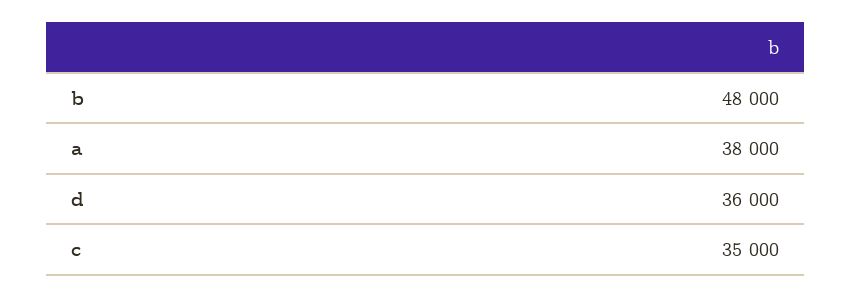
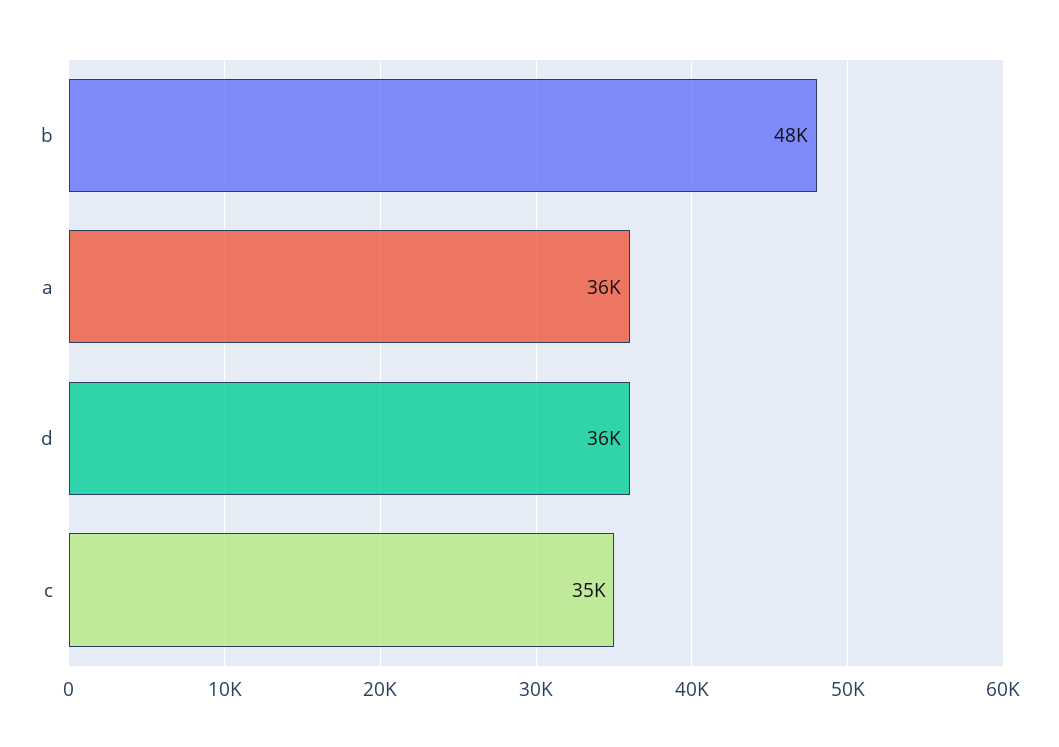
  {
    "b": 48000,
-   "a": 38000,
+   "a": 36000,
    "d": 36000,
    "c": 35000
  }

